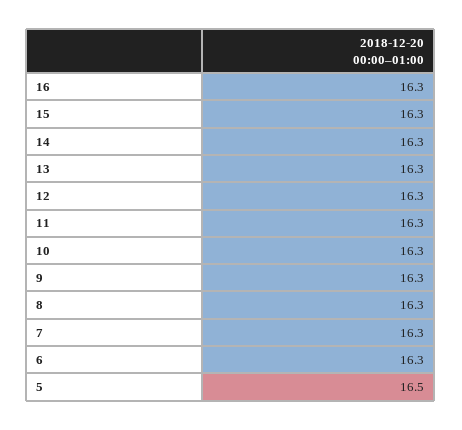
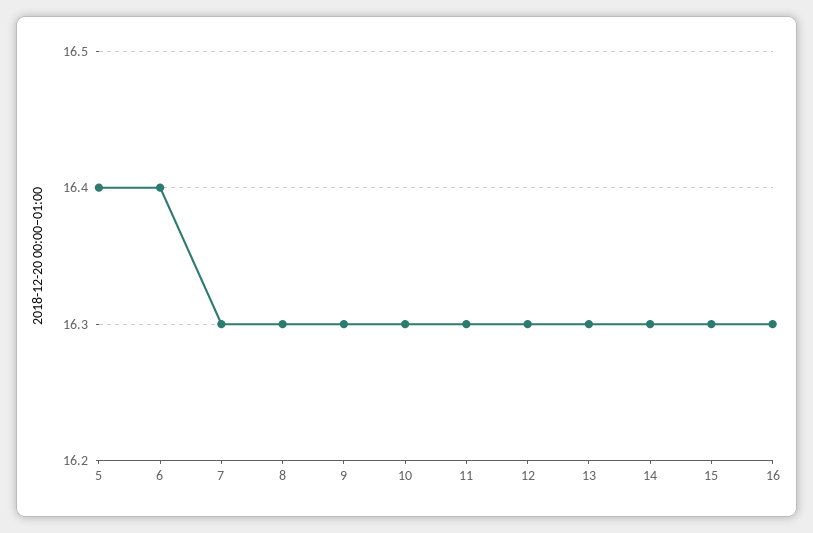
  {
    "16": 16.3,
    "15": 16.3,
    "14": 16.3,
    "13": 16.3,
    "12": 16.3,
    "11": 16.3,
    "10": 16.3,
    "9": 16.3,
    "8": 16.3,
    "7": 16.3,
-   "6": 16.3,
+   "6": 16.4,
-   "5": 16.5
+   "5": 16.4
  }

